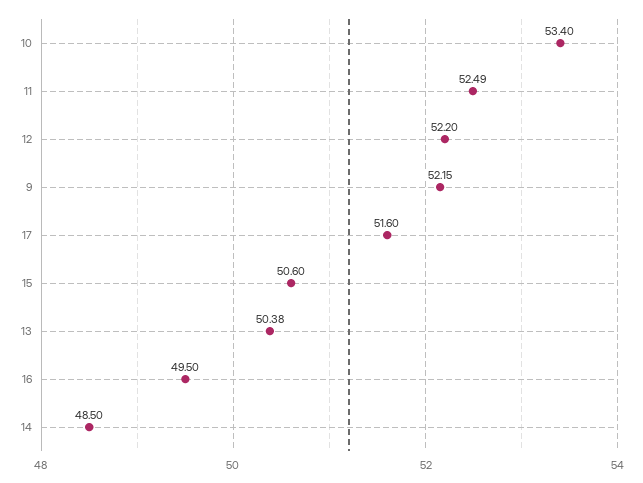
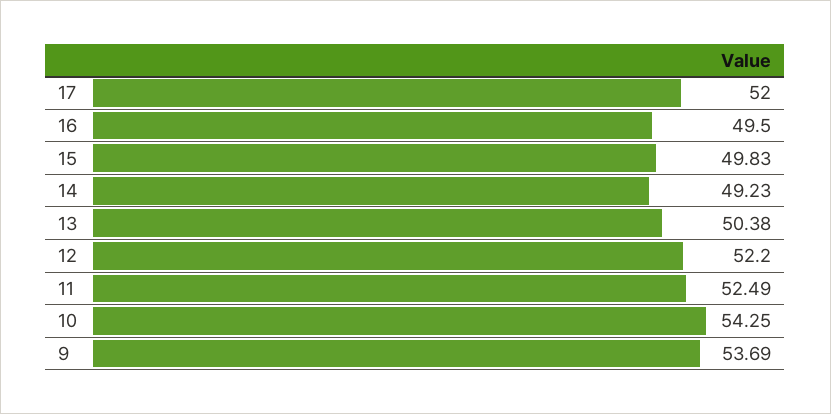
  {
-   "10": 53.4,
+   "10": 54.25,
    "11": 52.49,
    "12": 52.2,
-   "9": 52.15,
+   "9": 53.69,
-   "17": 51.6,
+   "17": 52,
-   "15": 50.6,
+   "15": 49.83,
    "13": 50.38,
    "16": 49.5,
-   "14": 48.5
+   "14": 49.23
  }

